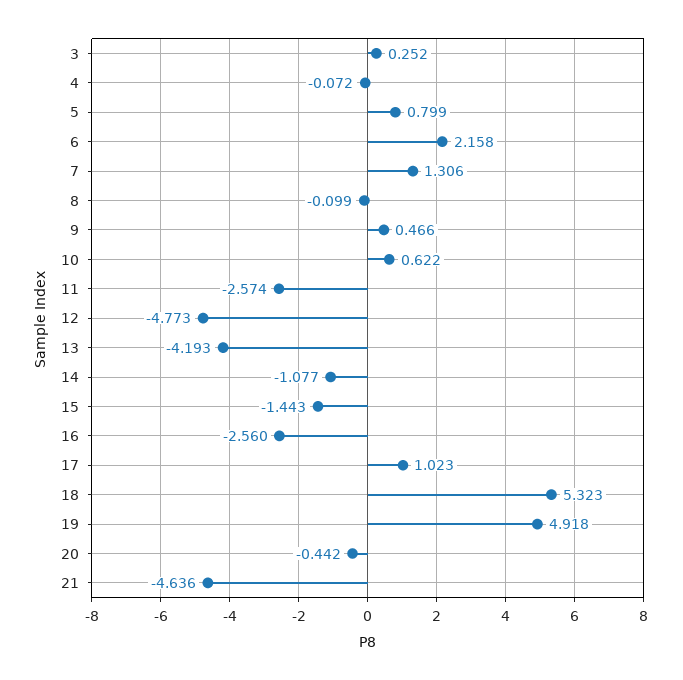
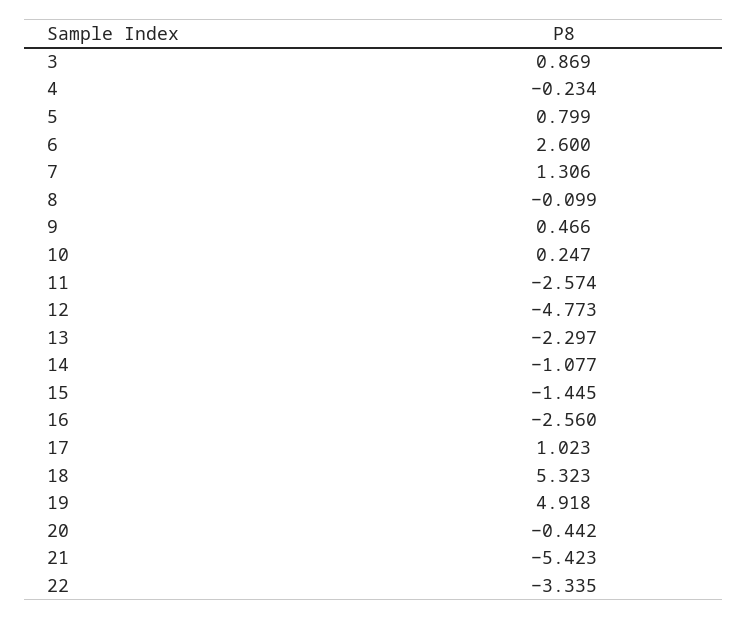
  {
-   "3": 0.252,
+   "3": 0.869,
-   "4": -0.072,
+   "4": -0.234,
    "5": 0.799,
-   "6": 2.158,
+   "6": 2.6,
    "7": 1.306,
    "8": -0.099,
    "9": 0.466,
-   "10": 0.622,
+   "10": 0.247,
    "11": -2.574,
    "12": -4.773,
-   "13": -4.193,
+   "13": -2.297,
    "14": -1.077,
-   "15": -1.443,
+   "15": -1.445,
    "16": -2.56,
    "17": 1.023,
    "18": 5.323,
    "19": 4.918,
    "20": -0.442,
-   "21": -4.636
+   "21": -5.423,
+   "22": -3.335
  }

